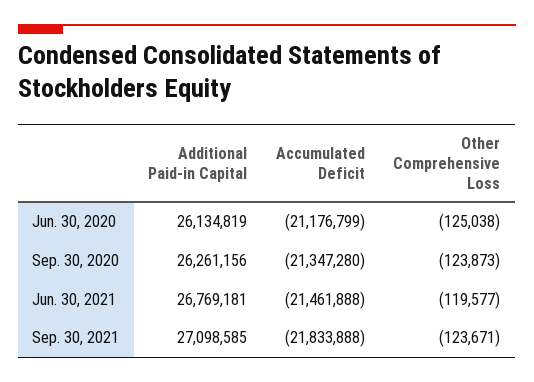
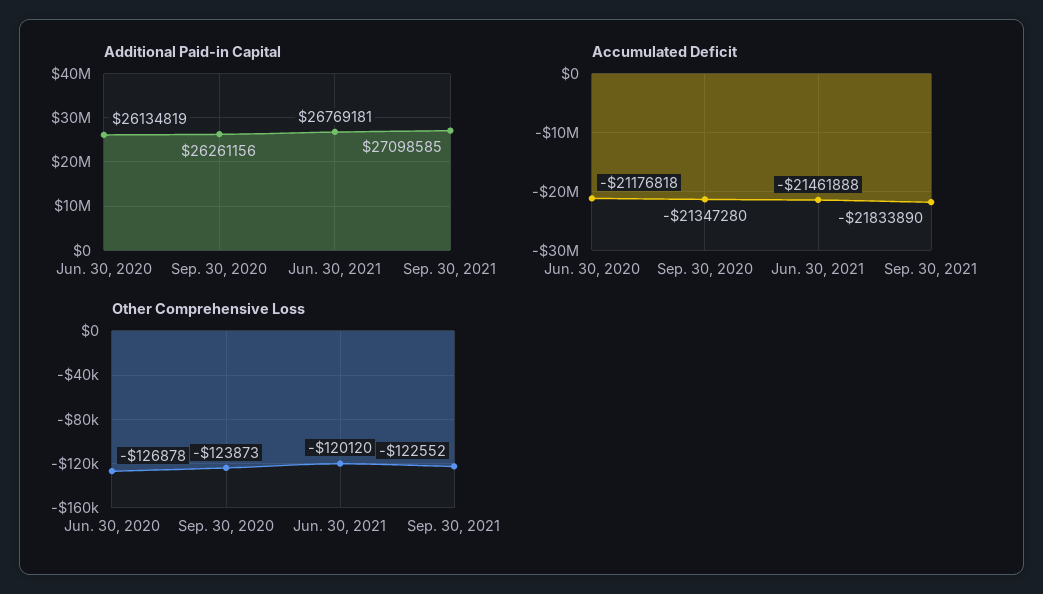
  {
    "Additional Paid-in Capital": {
      "Jun. 30, 2020": 26134819,
      "Sep. 30, 2020": 26261156,
      "Jun. 30, 2021": 26769181,
      "Sep. 30, 2021": 27098585
    },
    "Accumulated Deficit": {
-     "Jun. 30, 2020": -21176799,
+     "Jun. 30, 2020": -21176818,
      "Sep. 30, 2020": -21347280,
      "Jun. 30, 2021": -21461888,
-     "Sep. 30, 2021": -21833888
+     "Sep. 30, 2021": -21833890
    },
    "Other Comprehensive Loss": {
-     "Jun. 30, 2020": -125038,
+     "Jun. 30, 2020": -126878,
      "Sep. 30, 2020": -123873,
-     "Jun. 30, 2021": -119577,
+     "Jun. 30, 2021": -120120,
-     "Sep. 30, 2021": -123671
+     "Sep. 30, 2021": -122552
    }
  }

